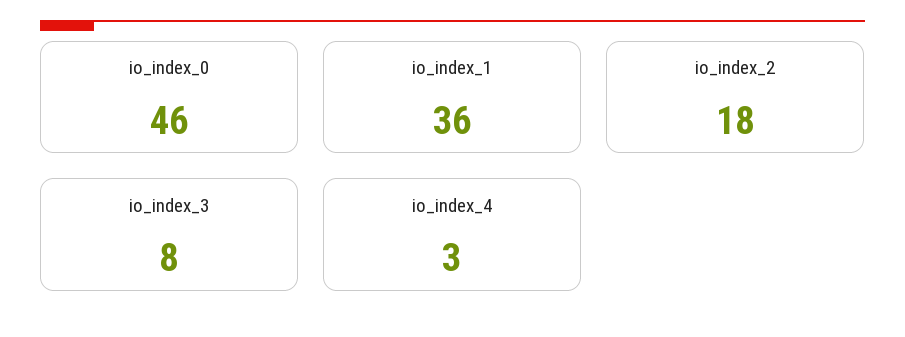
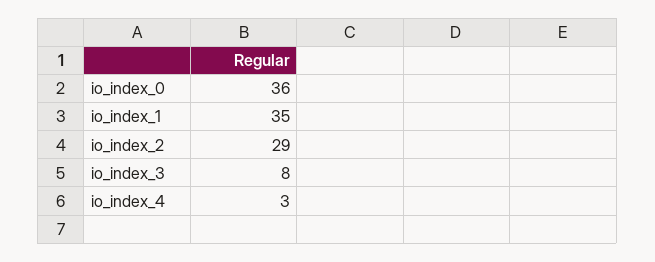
  {
-   "io_index_0": 46,
+   "io_index_0": 36,
-   "io_index_1": 36,
+   "io_index_1": 35,
-   "io_index_2": 18,
+   "io_index_2": 29,
    "io_index_3": 8,
    "io_index_4": 3
  }

